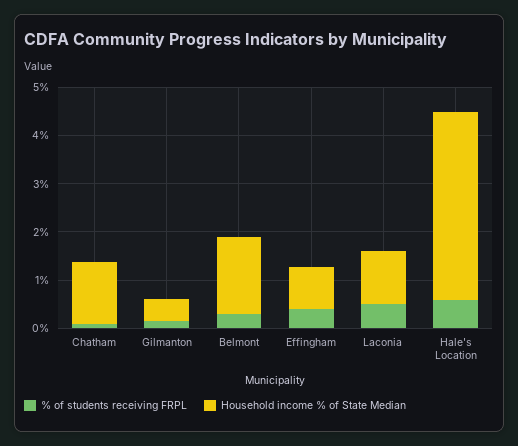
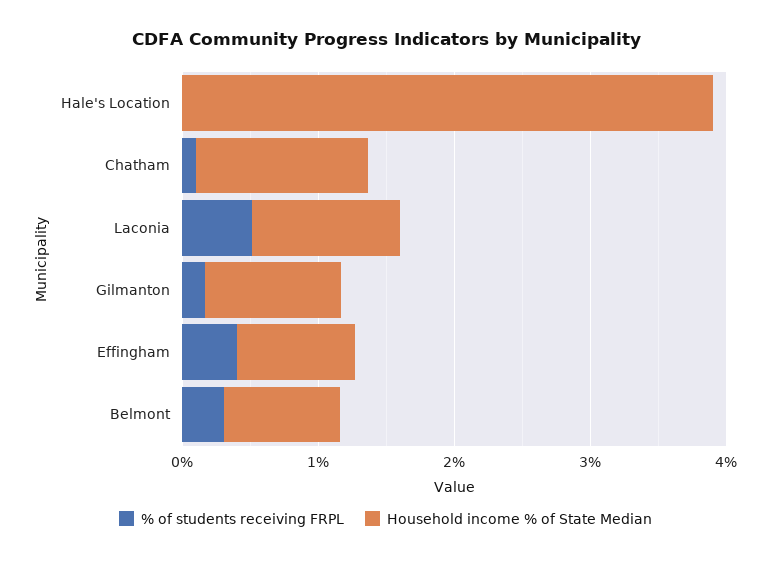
  {
    "% of students receiving FRPL": {
      "Chatham": 0.2,
      "Gilmanton": 0.2,
      "Belmont": 0.4,
      "Effingham": 0.4,
      "Laconia": 0.6,
-     "Hale's Location": 0.6
+     "Hale's Location": 0
    },
    "Household income % of State Median": {
      "Chatham": 1.2,
-     "Gilmanton": 0.4,
+     "Gilmanton": 1,
-     "Belmont": 1.6,
+     "Belmont": 0.8,
      "Effingham": 0.8,
      "Laconia": 1,
      "Hale's Location": 4
    }
  }

